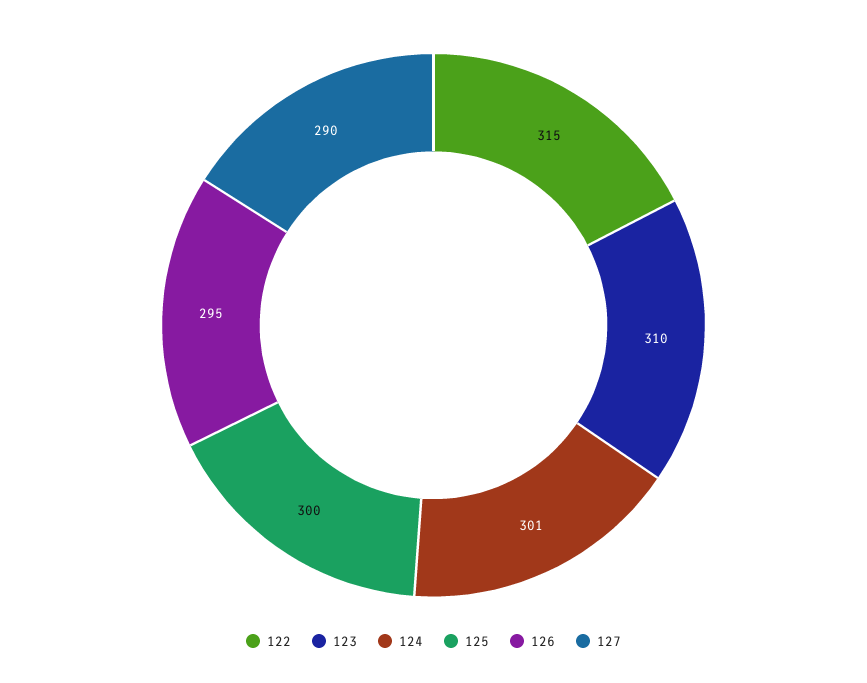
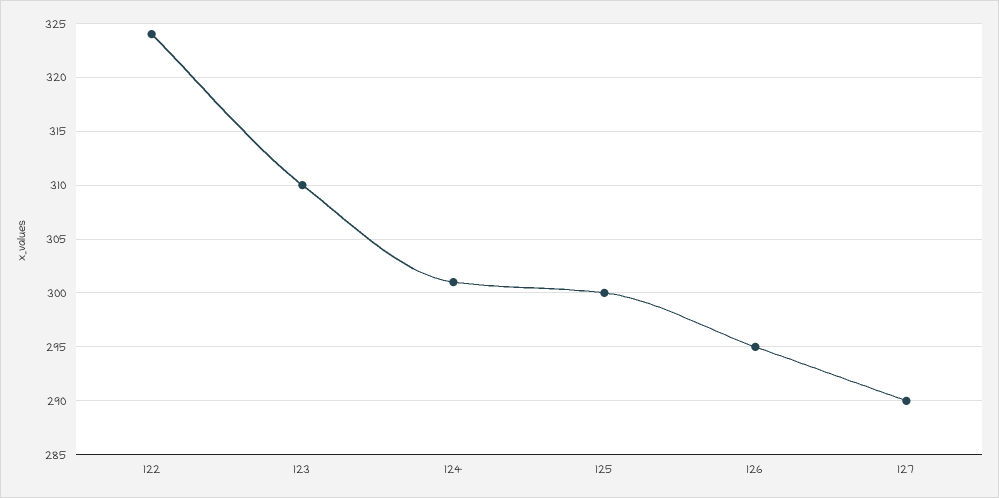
  {
-   "122": 315,
+   "122": 324,
    "123": 310,
    "124": 301,
    "125": 300,
    "126": 295,
    "127": 290
  }

